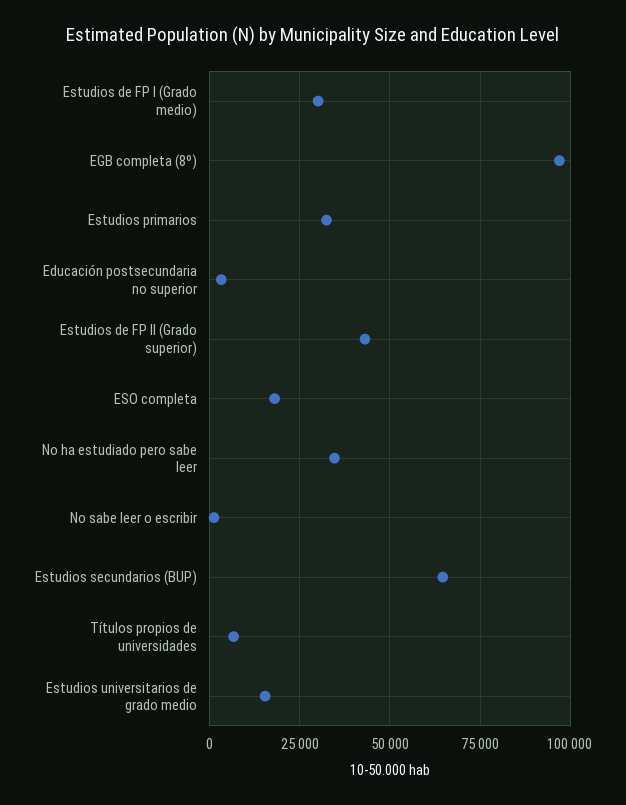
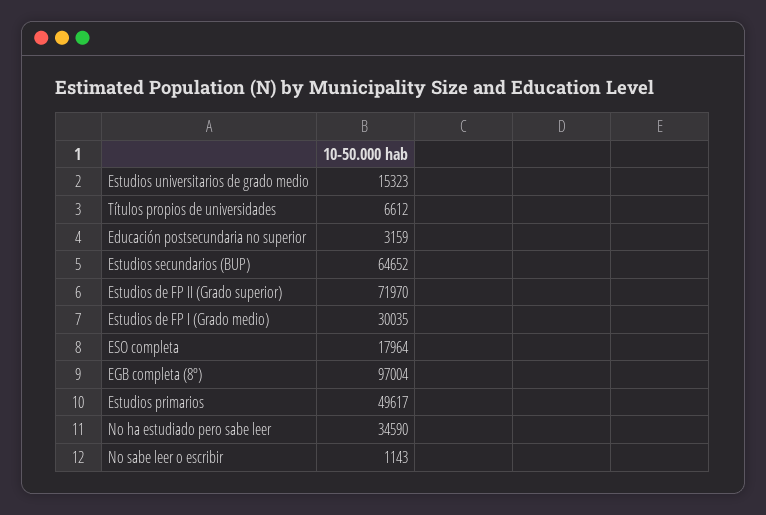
  {
    "Estudios de FP I (Grado medio)": 30035,
    "EGB completa (8º)": 97004,
-   "Estudios primarios": 32500,
+   "Estudios primarios": 49617,
    "Educación postsecundaria no superior": 3159,
-   "Estudios de FP II (Grado superior)": 42500,
+   "Estudios de FP II (Grado superior)": 71970,
    "ESO completa": 17964,
    "No ha estudiado pero sabe leer": 34590,
    "No sabe leer o escribir": 1143,
    "Estudios secundarios (BUP)": 64652,
    "Títulos propios de universidades": 6612,
    "Estudios universitarios de grado medio": 15323
  }

